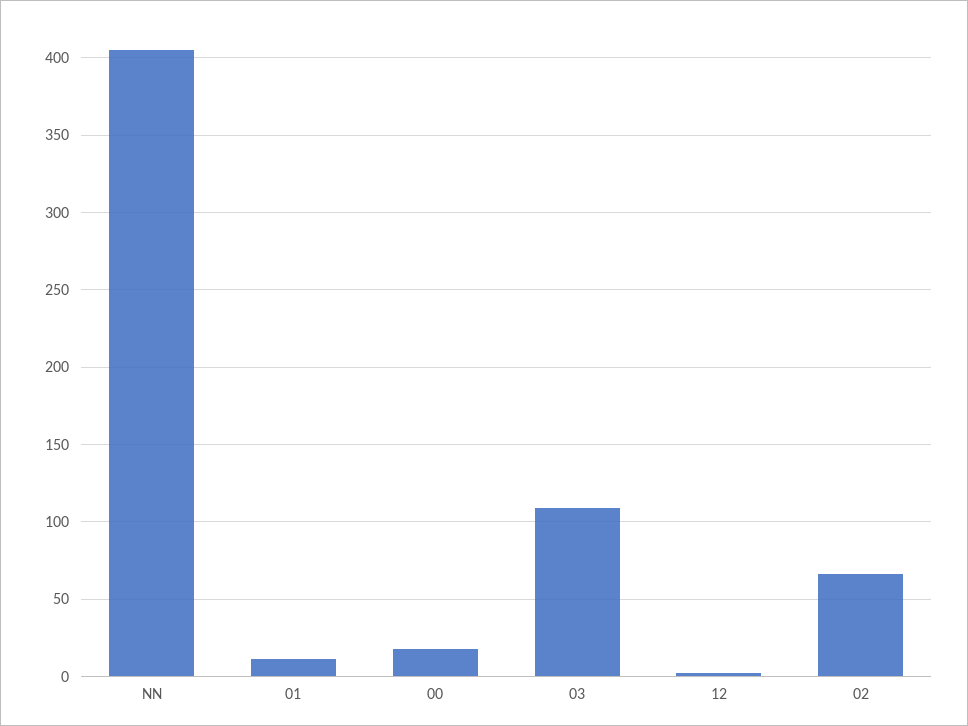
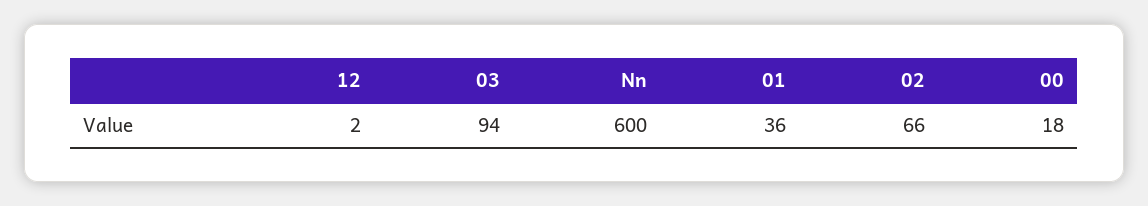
  {
-   "NN": 405,
+   "NN": 600,
-   "01": 10,
+   "01": 36,
    "00": 18,
-   "03": 110,
+   "03": 94,
    "12": 2,
    "02": 66
  }

